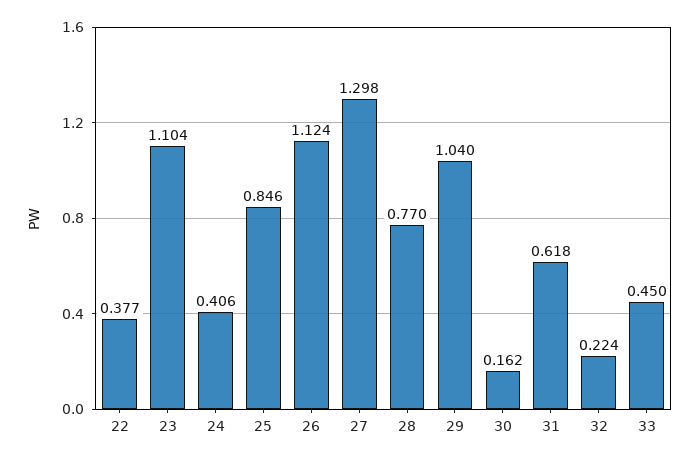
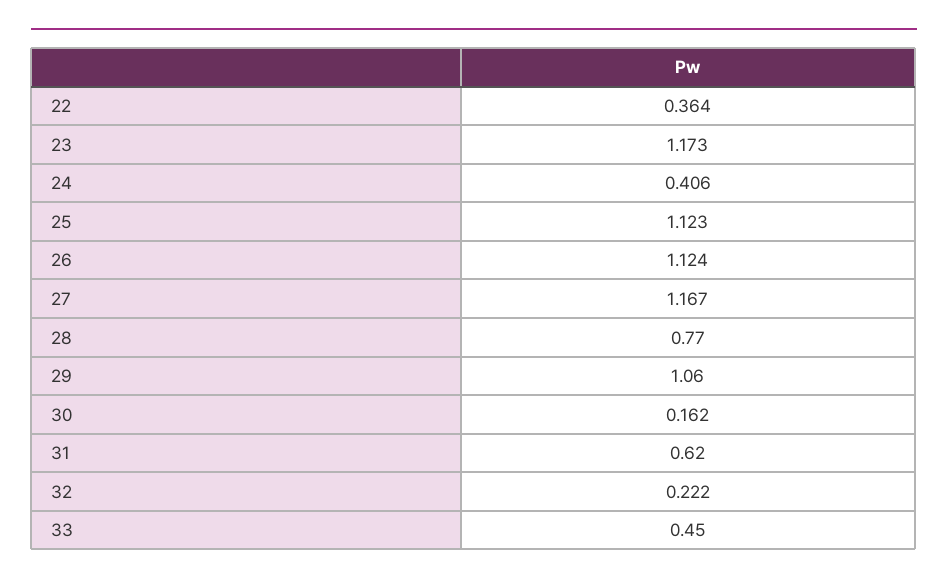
  {
-   "22": 0.377,
+   "22": 0.364,
-   "23": 1.104,
+   "23": 1.173,
    "24": 0.406,
-   "25": 0.846,
+   "25": 1.123,
    "26": 1.124,
-   "27": 1.298,
+   "27": 1.167,
    "28": 0.77,
-   "29": 1.04,
+   "29": 1.06,
    "30": 0.162,
-   "31": 0.618,
+   "31": 0.62,
-   "32": 0.224,
+   "32": 0.222,
    "33": 0.45
  }

